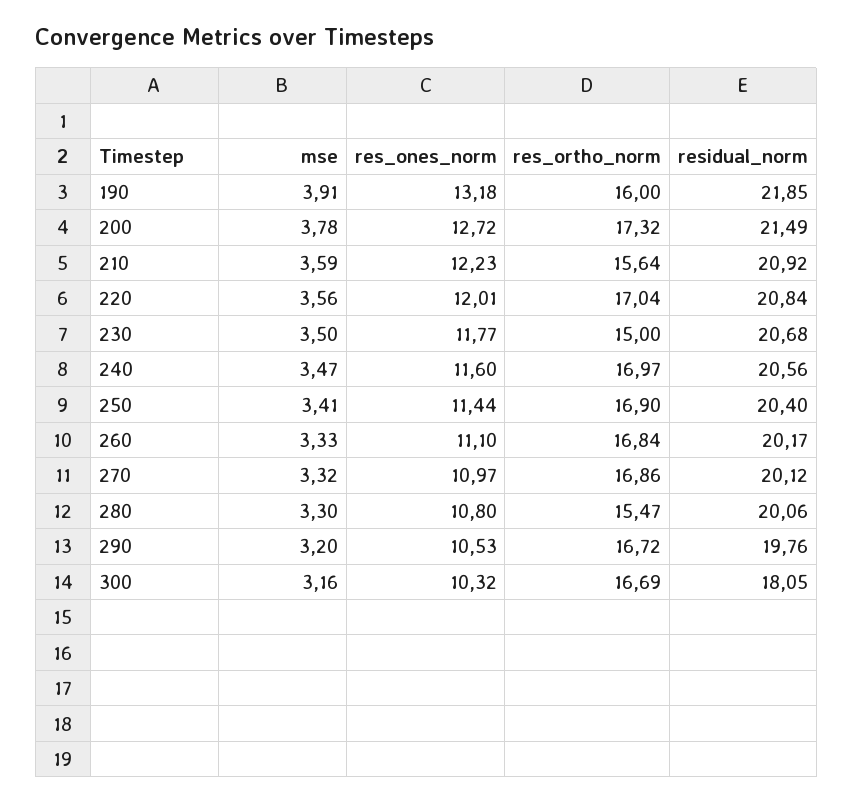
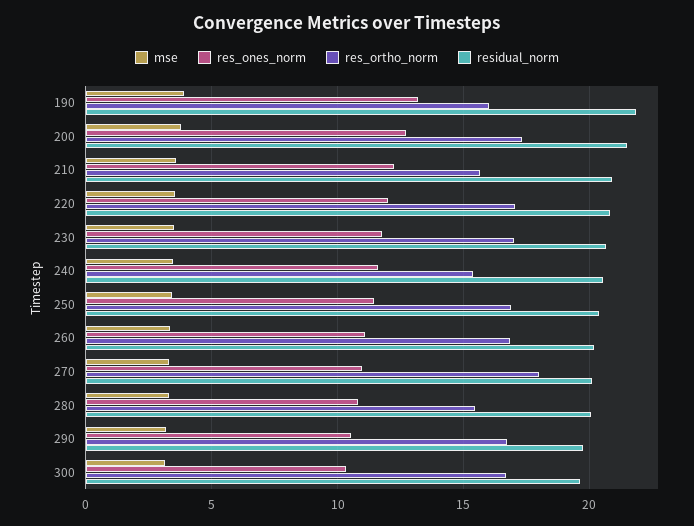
  {
    "mse": {
      "190": 3.91,
      "200": 3.78,
      "210": 3.59,
      "220": 3.56,
      "230": 3.5,
      "240": 3.47,
      "250": 3.41,
      "260": 3.33,
      "270": 3.32,
      "280": 3.3,
      "290": 3.2,
      "300": 3.16
    },
    "res_ones_norm": {
      "190": 13.18,
      "200": 12.72,
      "210": 12.23,
      "220": 12.01,
      "230": 11.77,
      "240": 11.6,
      "250": 11.44,
      "260": 11.1,
      "270": 10.97,
      "280": 10.8,
      "290": 10.53,
      "300": 10.32
    },
    "res_ortho_norm": {
      "190": 16,
      "200": 17.32,
      "210": 15.64,
      "220": 17.04,
-     "230": 15,
+     "230": 17,
-     "240": 16.97,
+     "240": 15.5,
      "250": 16.9,
      "260": 16.84,
-     "270": 16.86,
+     "270": 18,
      "280": 15.47,
      "290": 16.72,
      "300": 16.69
    },
    "residual_norm": {
      "190": 21.85,
      "200": 21.49,
      "210": 20.92,
      "220": 20.84,
      "230": 20.68,
      "240": 20.56,
      "250": 20.4,
      "260": 20.17,
      "270": 20.12,
      "280": 20.06,
      "290": 19.76,
-     "300": 18.05
+     "300": 19.5
    }
  }

